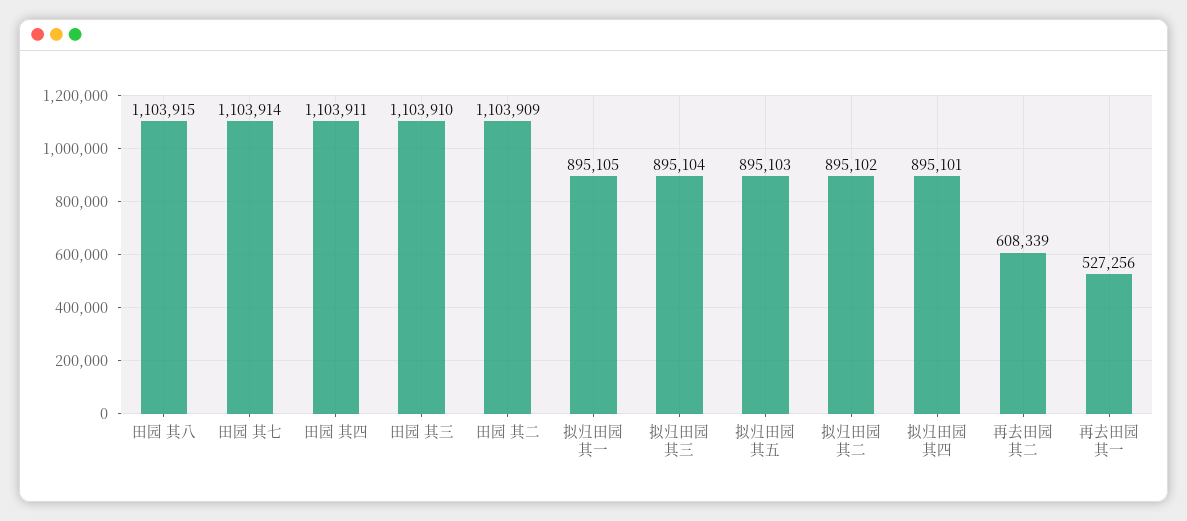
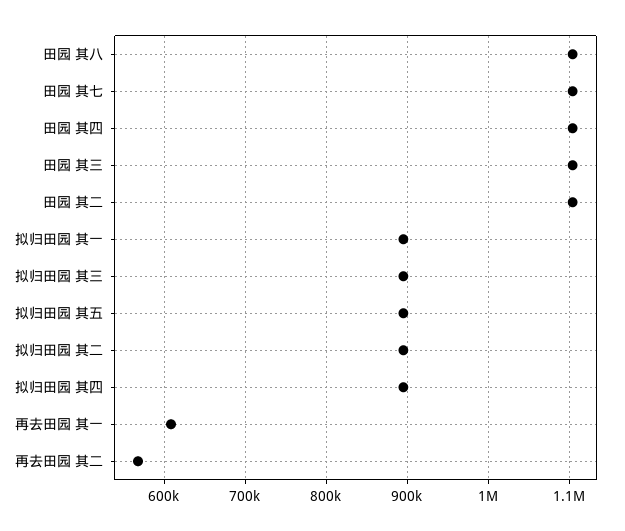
  {
    "田园 其八": 1103915,
    "田园 其七": 1103914,
    "田园 其四": 1103911,
    "田园 其三": 1103910,
    "田园 其二": 1103909,
    "拟归田园 其一": 895105,
    "拟归田园 其三": 895104,
    "拟归田园 其五": 895103,
    "拟归田园 其二": 895102,
    "拟归田园 其四": 895101,
-   "再去田园 其二": 608339,
+   "再去田园 其二": 570000,
-   "再去田园 其一": 527256
+   "再去田园 其一": 610000
  }

